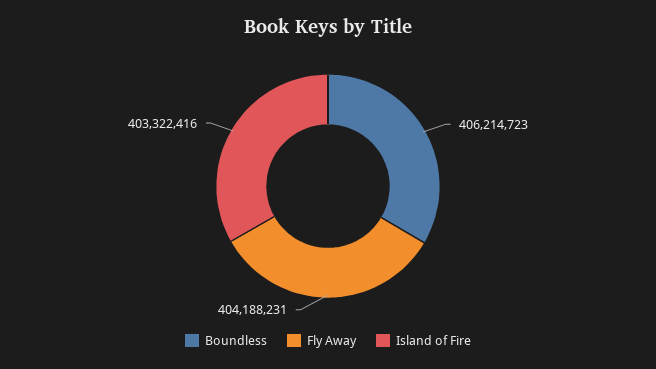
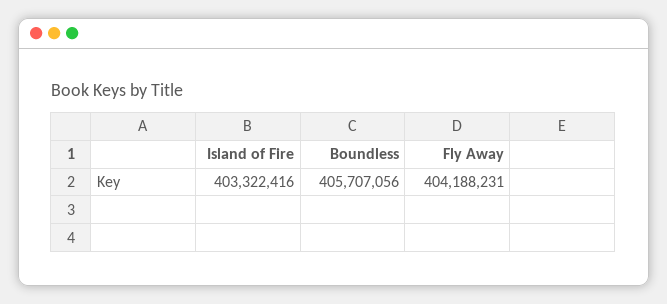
  {
-   "Boundless": 406214723,
+   "Boundless": 405707056,
    "Fly Away": 404188231,
    "Island of Fire": 403322416
  }

